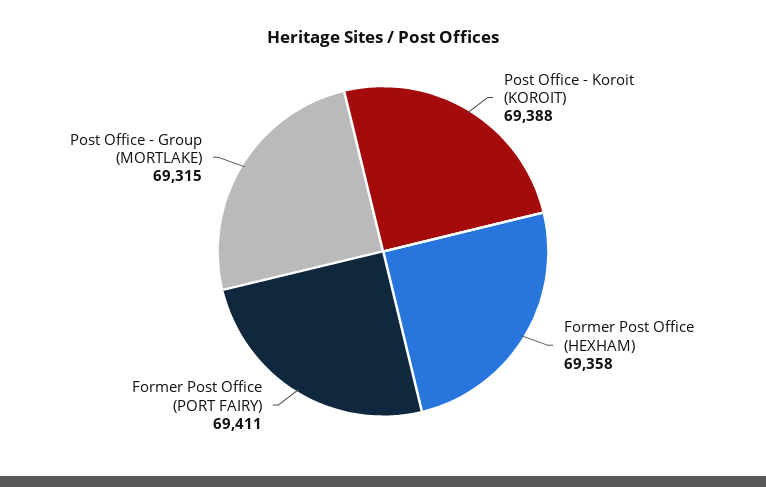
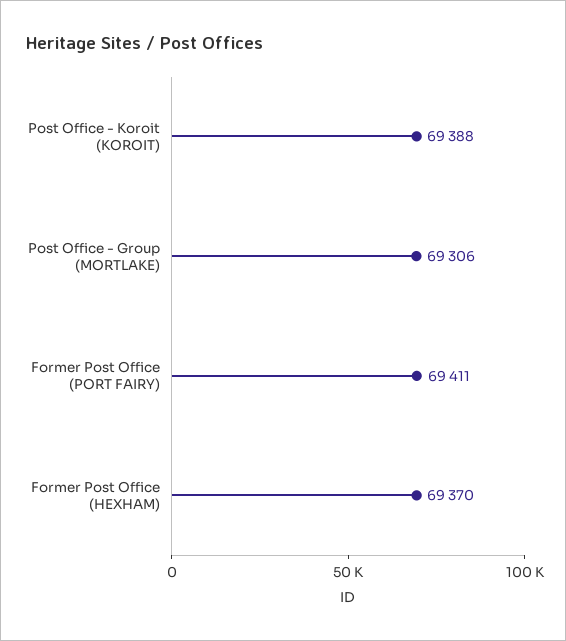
  {
    "Post Office - Koroit (KOROIT)": 69388,
-   "Former Post Office (HEXHAM)": 69358,
+   "Former Post Office (HEXHAM)": 69370,
    "Former Post Office (PORT FAIRY)": 69411,
-   "Post Office - Group (MORTLAKE)": 69315
+   "Post Office - Group (MORTLAKE)": 69306
  }

